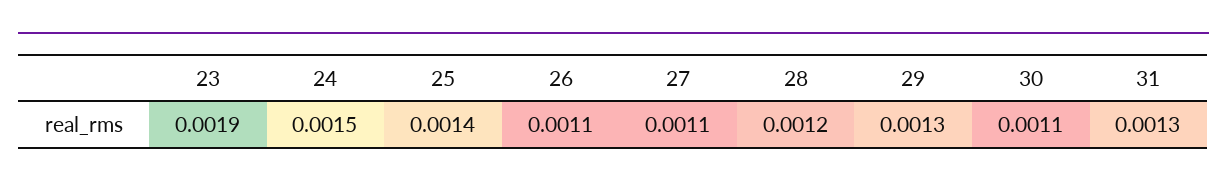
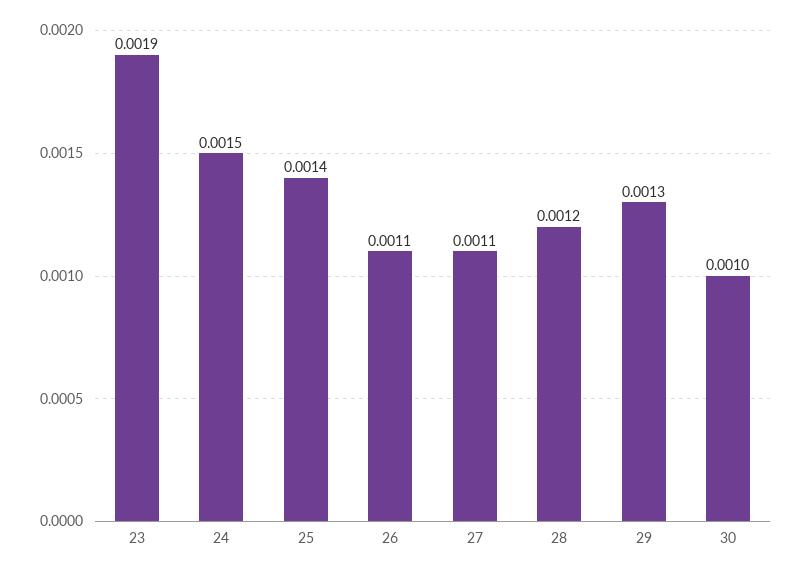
  {
    "23": 0.0019,
    "24": 0.0015,
    "25": 0.0014,
    "26": 0.0011,
    "27": 0.0011,
    "28": 0.0012,
    "29": 0.0013,
-   "30": 0.0011,
+   "30": 0.001
-   "31": 0.0013
  }

